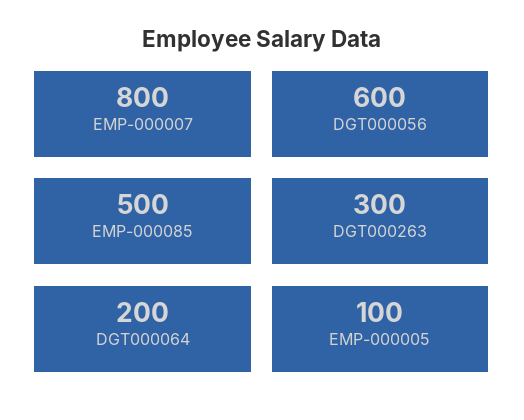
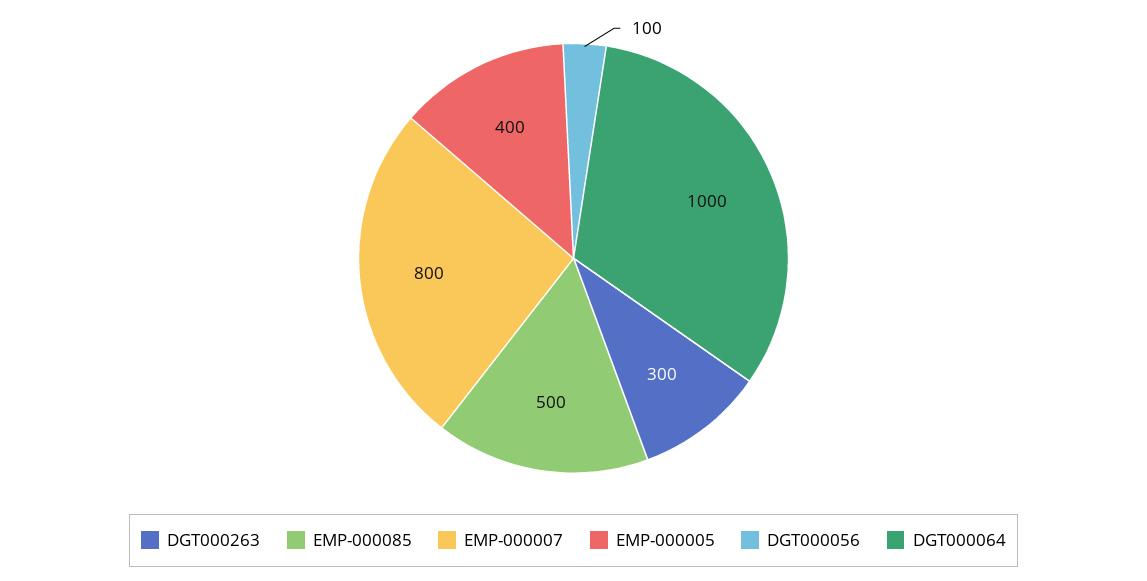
  {
    "EMP-000007": 800,
-   "DGT000056": 600,
+   "DGT000056": 100,
    "EMP-000085": 500,
    "DGT000263": 300,
-   "DGT000064": 200,
+   "DGT000064": 1000,
-   "EMP-000005": 100
+   "EMP-000005": 400
  }

